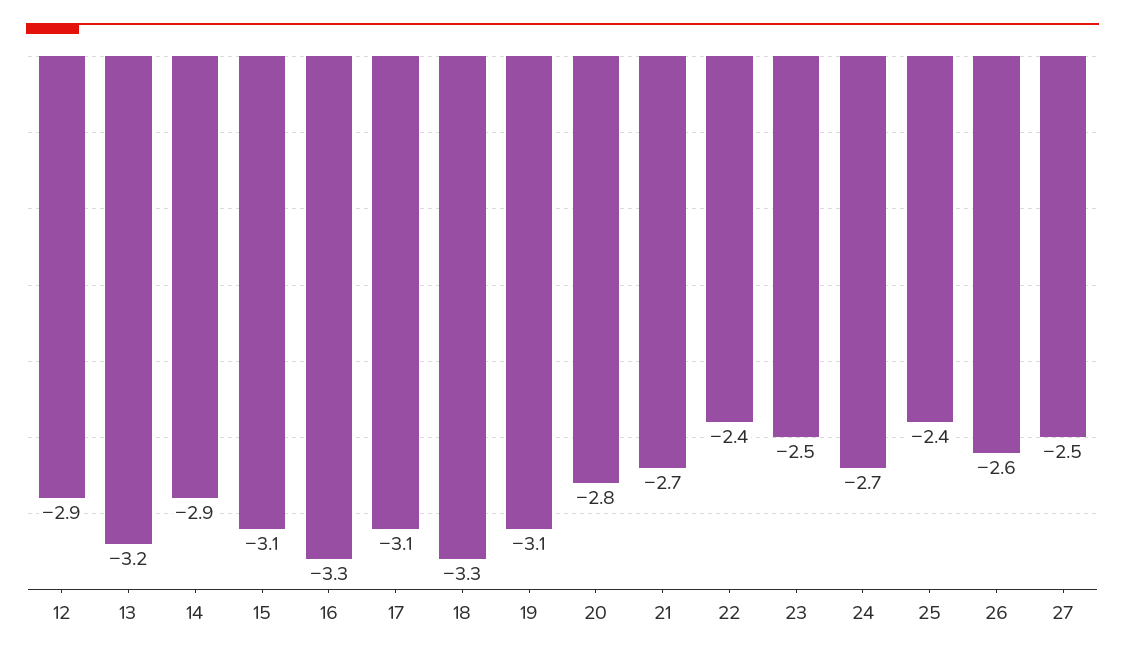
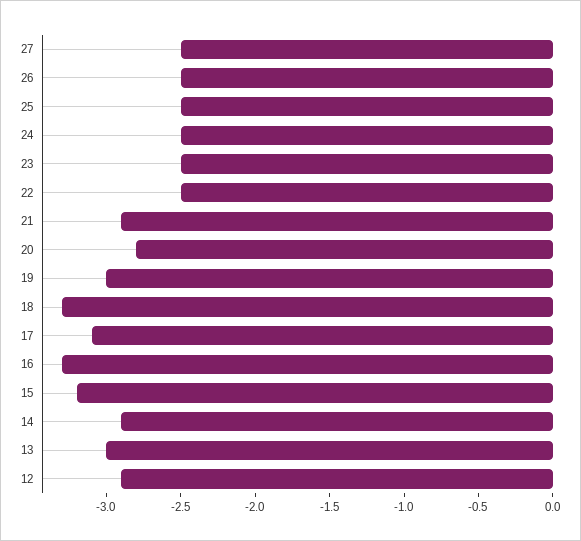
  {
    "12": -2.9,
-   "13": -3.2,
+   "13": -3,
    "14": -2.9,
-   "15": -3.1,
+   "15": -3.2,
    "16": -3.3,
    "17": -3.1,
    "18": -3.3,
-   "19": -3.1,
+   "19": -3,
    "20": -2.8,
-   "21": -2.7,
+   "21": -2.9,
-   "22": -2.4,
+   "22": -2.5,
    "23": -2.5,
-   "24": -2.7,
+   "24": -2.5,
-   "25": -2.4,
+   "25": -2.5,
-   "26": -2.6,
+   "26": -2.5,
    "27": -2.5
  }

